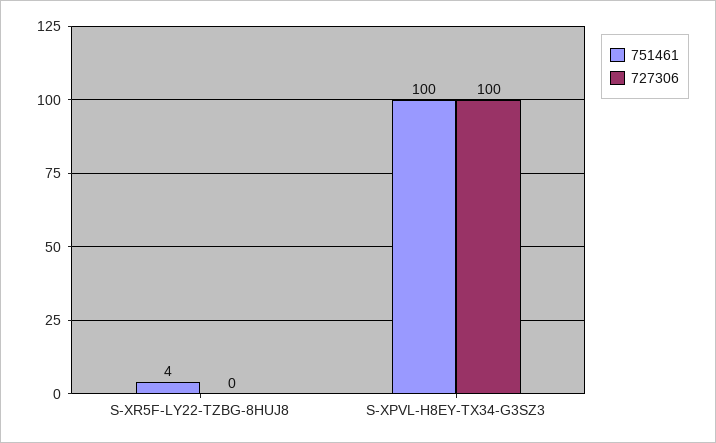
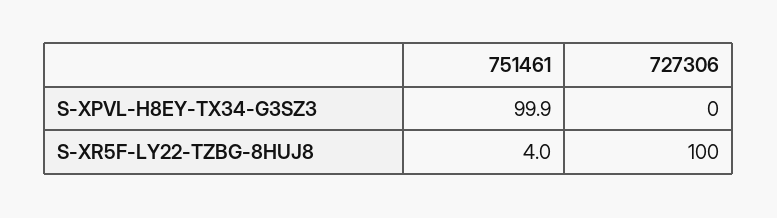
  {
    "751461": {
      "S-XR5F-LY22-TZBG-8HUJ8": 4,
      "S-XPVL-H8EY-TX34-G3SZ3": 99.9
    },
    "727306": {
-     "S-XR5F-LY22-TZBG-8HUJ8": 0,
+     "S-XR5F-LY22-TZBG-8HUJ8": 100,
-     "S-XPVL-H8EY-TX34-G3SZ3": 100
+     "S-XPVL-H8EY-TX34-G3SZ3": 0
    }
  }

